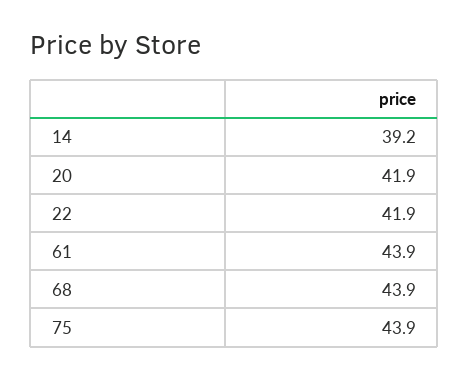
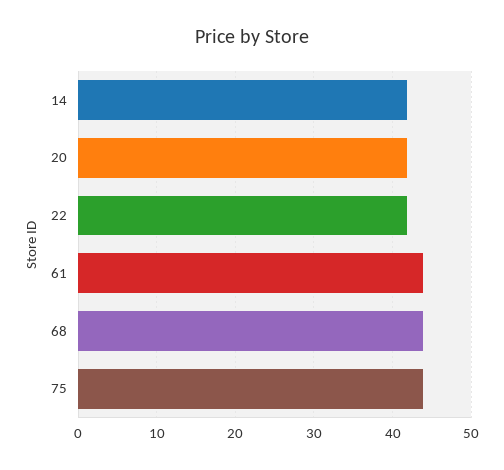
  {
-   "14": 39.2,
+   "14": 42,
    "20": 41.9,
    "22": 41.9,
    "61": 43.9,
    "68": 43.9,
    "75": 43.9
  }

